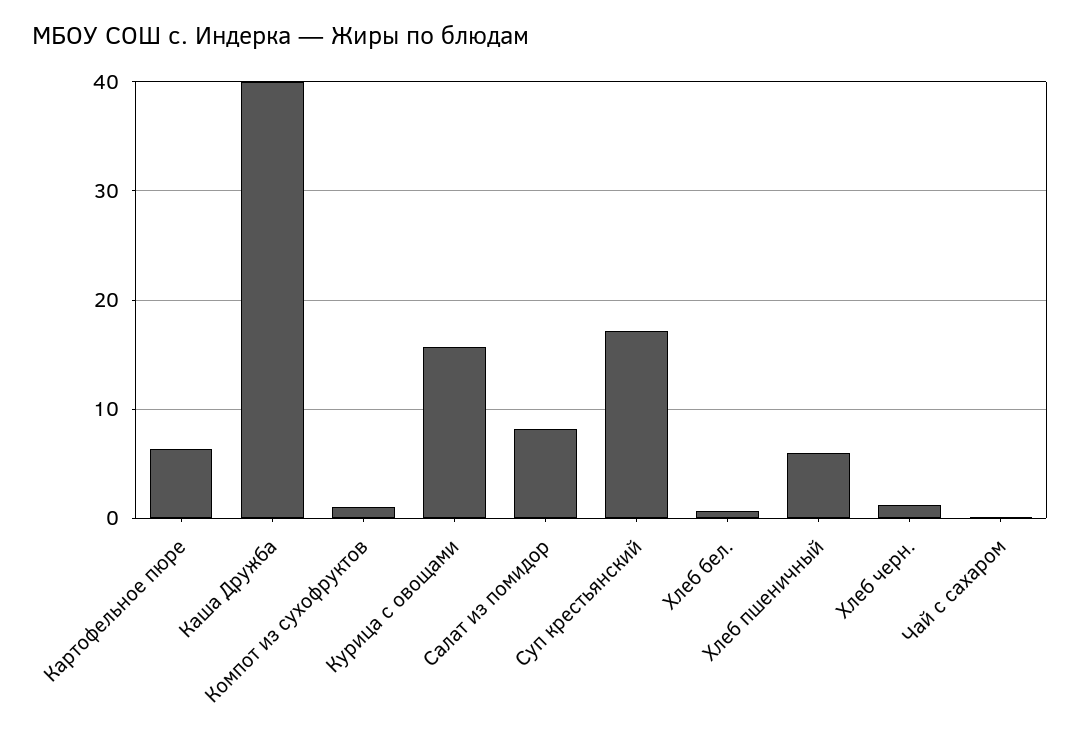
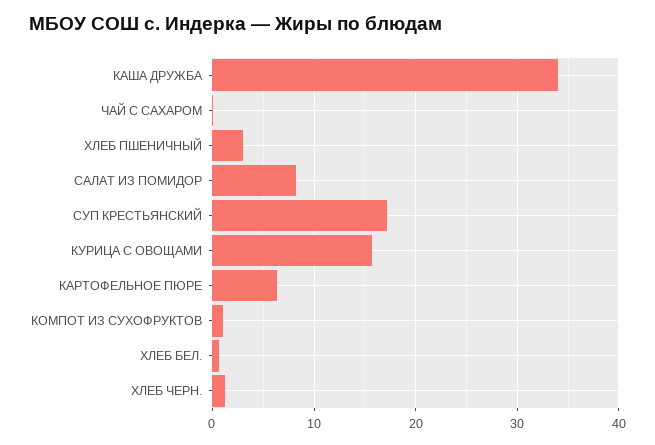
  {
    "Картофельное пюре": 6,
-   "Каша Дружба": 40,
+   "Каша Дружба": 34,
    "Компот из сухофруктов": 1,
    "Курица с овощами": 16,
    "Салат из помидор": 8,
    "Суп крестьянский": 17,
    "Хлеб бел.": 1,
-   "Хлеб пшеничный": 6,
+   "Хлеб пшеничный": 3,
    "Хлеб черн.": 1,
    "Чай с сахаром": 0
  }

